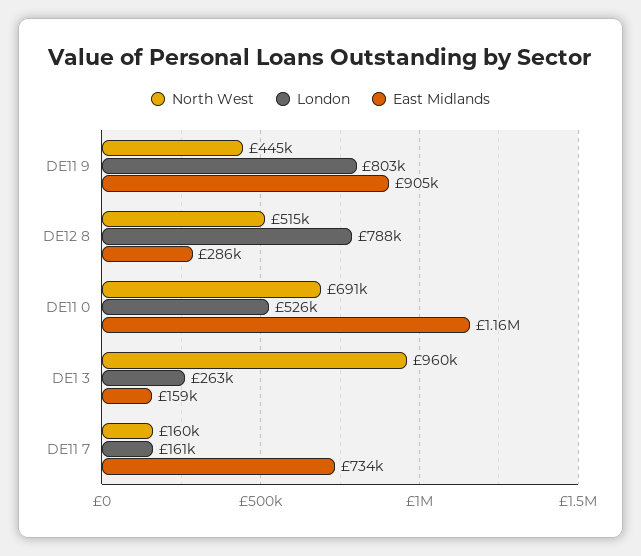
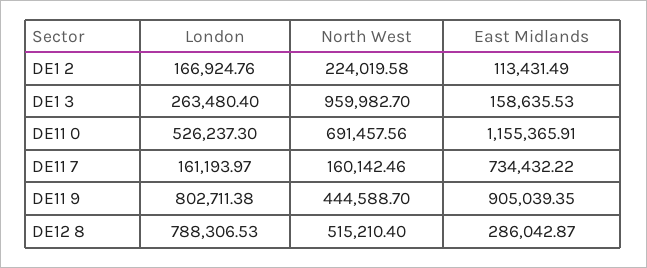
  {
    "North West": {
      "DE11 9": 444588.7,
      "DE12 8": 515210.4,
      "DE11 0": 691457.56,
      "DE1 3": 959982.7,
-     "DE11 7": 160142.46
+     "DE11 7": 160142.46,
+     "DE1 2": 224019.58
    },
    "London": {
      "DE11 9": 802711.38,
      "DE12 8": 788306.53,
      "DE11 0": 526237.3,
      "DE1 3": 263480.4,
-     "DE11 7": 161193.97
+     "DE11 7": 161193.97,
+     "DE1 2": 166924.76
    },
    "East Midlands": {
      "DE11 9": 905039.35,
      "DE12 8": 286042.87,
      "DE11 0": 1155365.91,
      "DE1 3": 158635.53,
-     "DE11 7": 734432.22
+     "DE11 7": 734432.22,
+     "DE1 2": 113431.49
    }
  }

